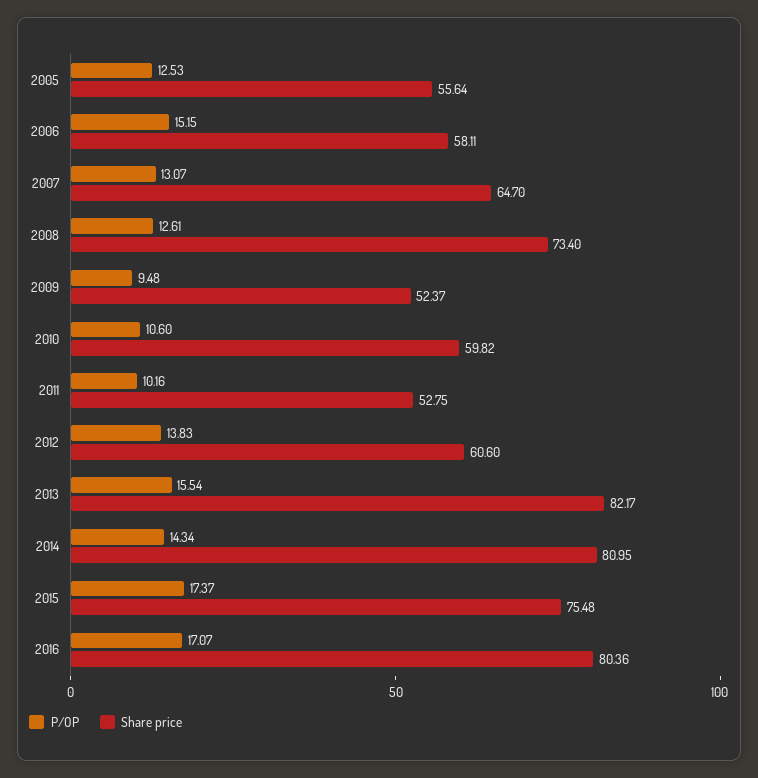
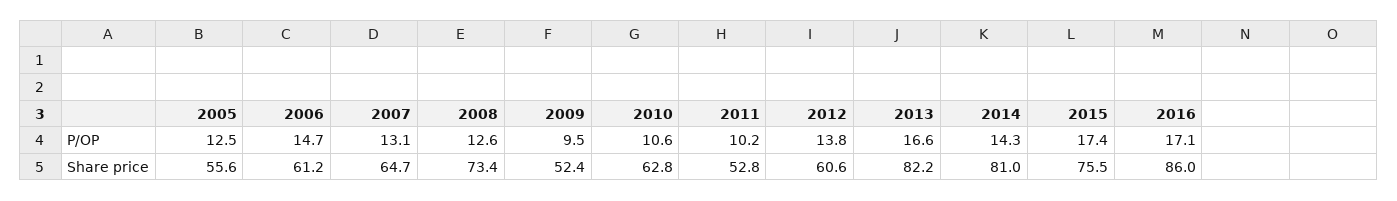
  {
    "P/OP": {
      "2005": 12.53,
-     "2006": 15.15,
+     "2006": 14.7,
      "2007": 13.07,
      "2008": 12.61,
      "2009": 9.48,
      "2010": 10.6,
      "2011": 10.16,
      "2012": 13.83,
-     "2013": 15.54,
+     "2013": 16.6,
      "2014": 14.34,
      "2015": 17.37,
      "2016": 17.07
    },
    "Share price": {
      "2005": 55.64,
-     "2006": 58.11,
+     "2006": 61.2,
      "2007": 64.7,
      "2008": 73.4,
      "2009": 52.37,
-     "2010": 59.82,
+     "2010": 62.8,
      "2011": 52.75,
      "2012": 60.6,
      "2013": 82.17,
      "2014": 80.95,
      "2015": 75.48,
-     "2016": 80.36
+     "2016": 86
    }
  }

